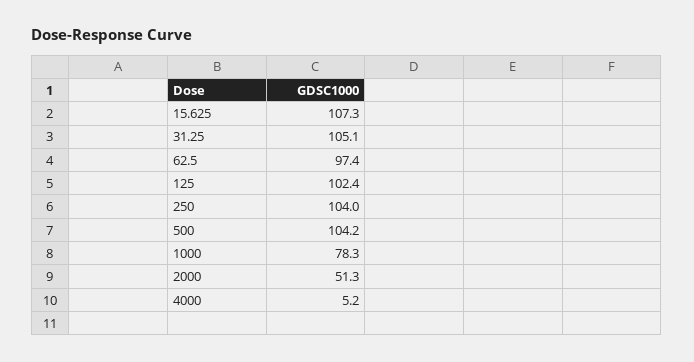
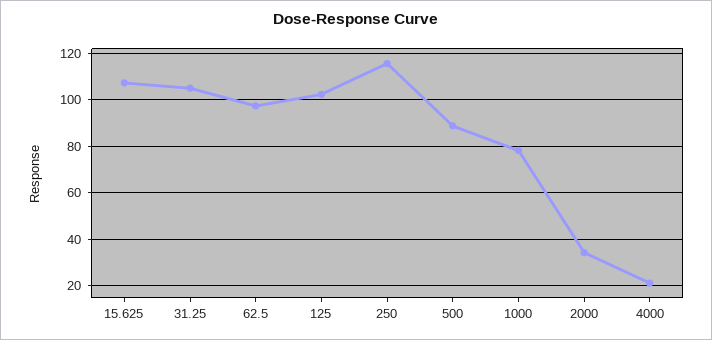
  {
    "15.625": 107.3,
    "31.25": 105.1,
    "62.5": 97.4,
    "125": 102.4,
-   "250": 104,
+   "250": 115,
-   "500": 104.2,
+   "500": 90,
    "1000": 78.3,
-   "2000": 51.3,
+   "2000": 35,
-   "4000": 5.2
+   "4000": 20
  }

